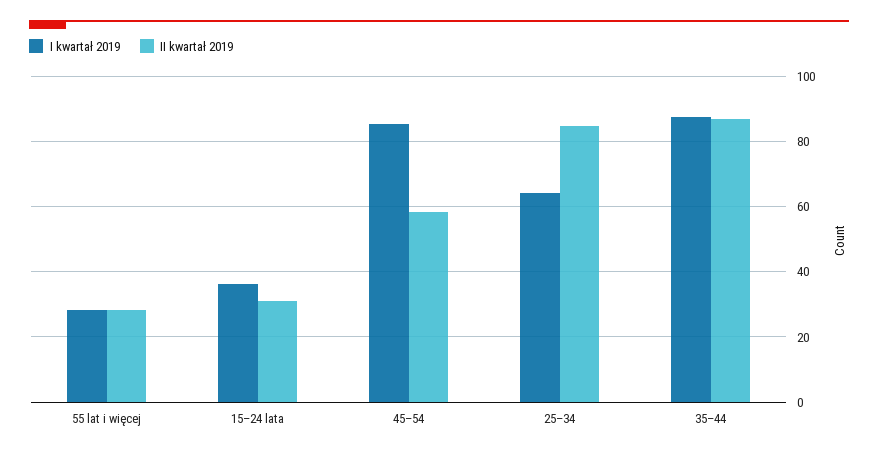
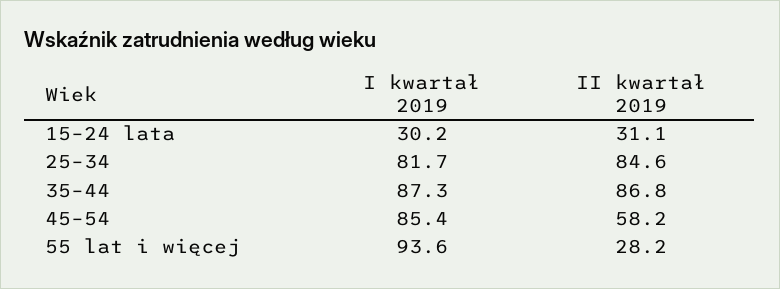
  {
    "I kwartał 2019": {
-     "55 lat i więcej": 28,
+     "55 lat i więcej": 93.6,
-     "15–24 lata": 36,
+     "15–24 lata": 30.2,
      "45–54": 85.4,
-     "25–34": 64,
+     "25–34": 81.7,
      "35–44": 87.3
    },
    "II kwartał 2019": {
      "55 lat i więcej": 28.2,
      "15–24 lata": 31.1,
      "45–54": 58.2,
      "25–34": 84.6,
      "35–44": 86.8
    }
  }

